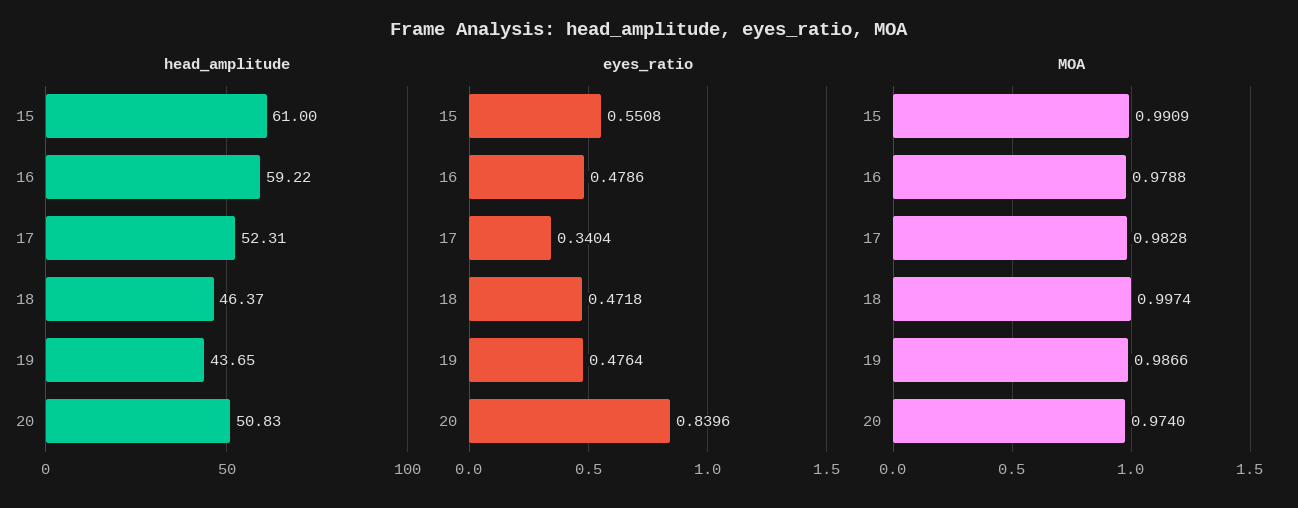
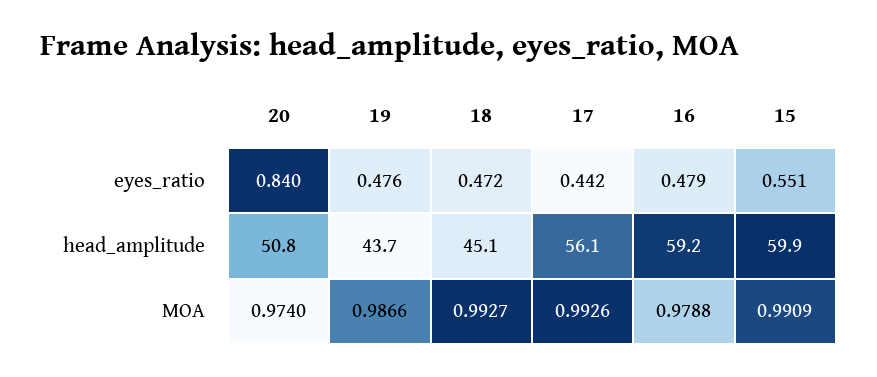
  {
    "head_amplitude": {
-     "15": 61,
+     "15": 59.9,
      "16": 59.22,
-     "17": 52.31,
+     "17": 56.1,
-     "18": 46.37,
+     "18": 45.1,
      "19": 43.65,
      "20": 50.83
    },
    "eyes_ratio": {
      "15": 0.5508,
      "16": 0.4786,
-     "17": 0.3404,
+     "17": 0.442,
      "18": 0.4718,
      "19": 0.4764,
      "20": 0.8396
    },
    "MOA": {
      "15": 0.9909,
      "16": 0.9788,
-     "17": 0.9828,
+     "17": 0.9926,
-     "18": 0.9974,
+     "18": 0.9927,
      "19": 0.9866,
      "20": 0.974
    }
  }

